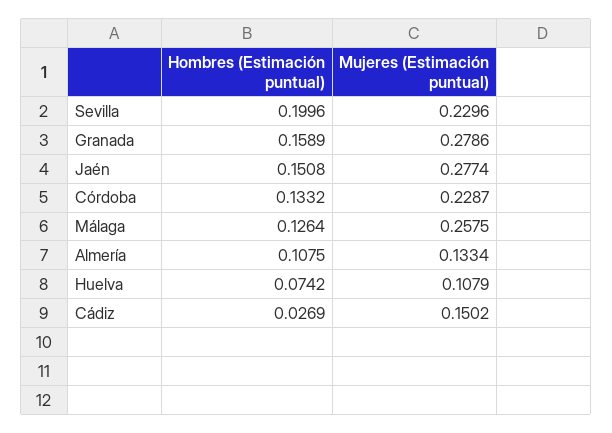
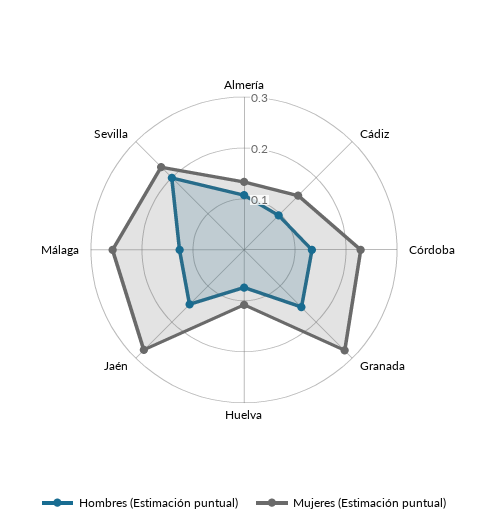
  {
    "Hombres (Estimación puntual)": {
      "Sevilla": 0.1996,
      "Granada": 0.1589,
      "Jaén": 0.1508,
      "Córdoba": 0.1332,
      "Málaga": 0.1264,
      "Almería": 0.1075,
      "Huelva": 0.0742,
-     "Cádiz": 0.0269
+     "Cádiz": 0.1
    },
    "Mujeres (Estimación puntual)": {
      "Sevilla": 0.2296,
      "Granada": 0.2786,
      "Jaén": 0.2774,
      "Córdoba": 0.2287,
      "Málaga": 0.2575,
      "Almería": 0.1334,
      "Huelva": 0.1079,
      "Cádiz": 0.1502
    }
  }

